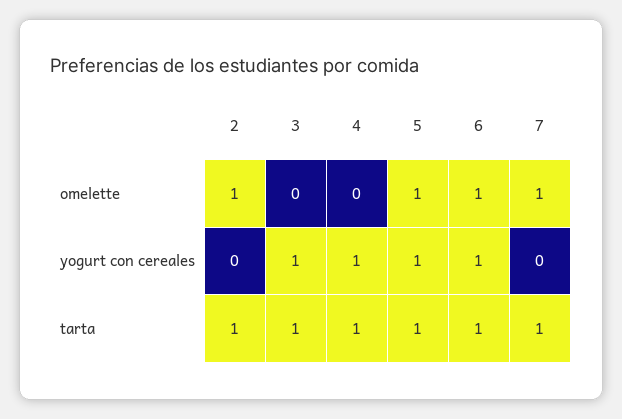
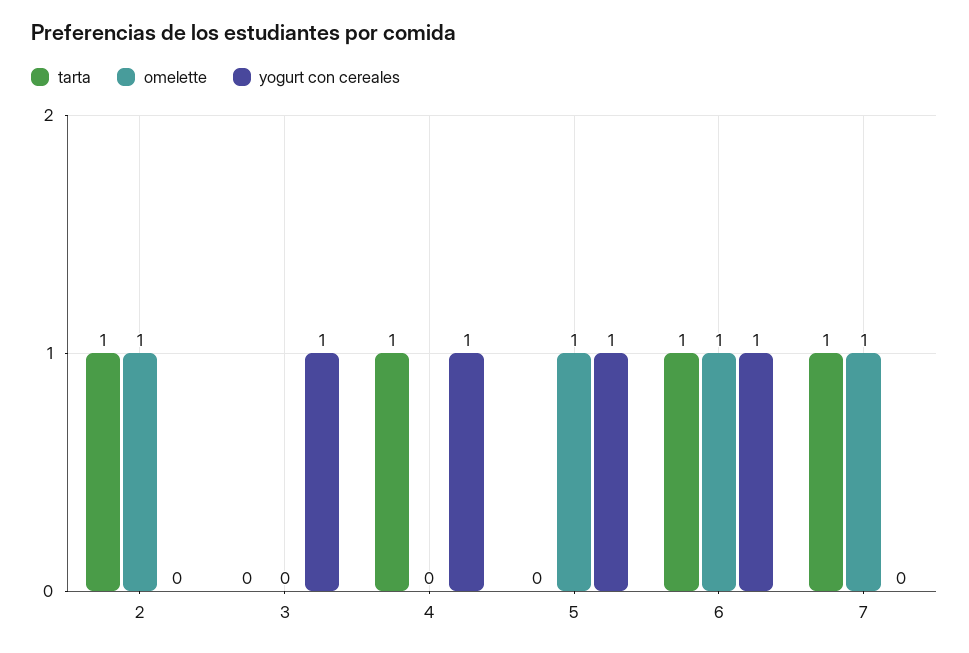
  {
    "omelette": {
      "2": 1,
      "3": 0,
      "4": 0,
      "5": 1,
      "6": 1,
      "7": 1
    },
    "yogurt con cereales": {
      "2": 0,
      "3": 1,
      "4": 1,
      "5": 1,
      "6": 1,
      "7": 0
    },
    "tarta": {
      "2": 1,
-     "3": 1,
+     "3": 0,
      "4": 1,
-     "5": 1,
+     "5": 0,
      "6": 1,
      "7": 1
    }
  }

